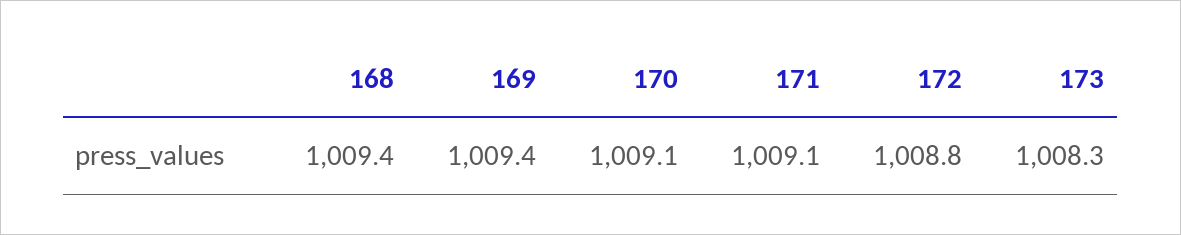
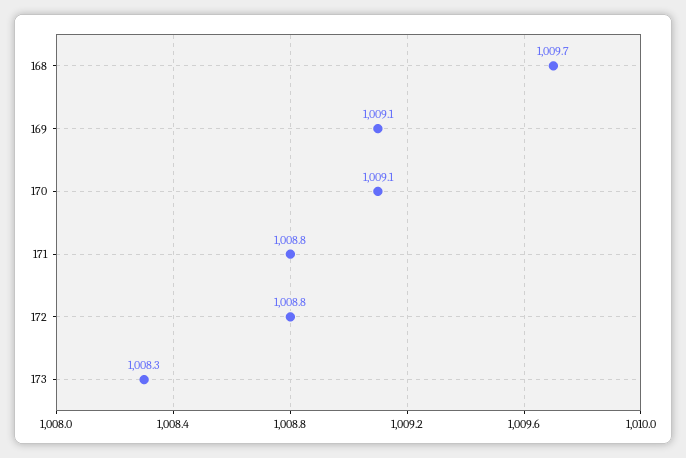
  {
-   "168": 1009.4,
+   "168": 1009.7,
-   "169": 1009.4,
+   "169": 1009.1,
    "170": 1009.1,
-   "171": 1009.1,
+   "171": 1008.8,
    "172": 1008.8,
    "173": 1008.3
  }

